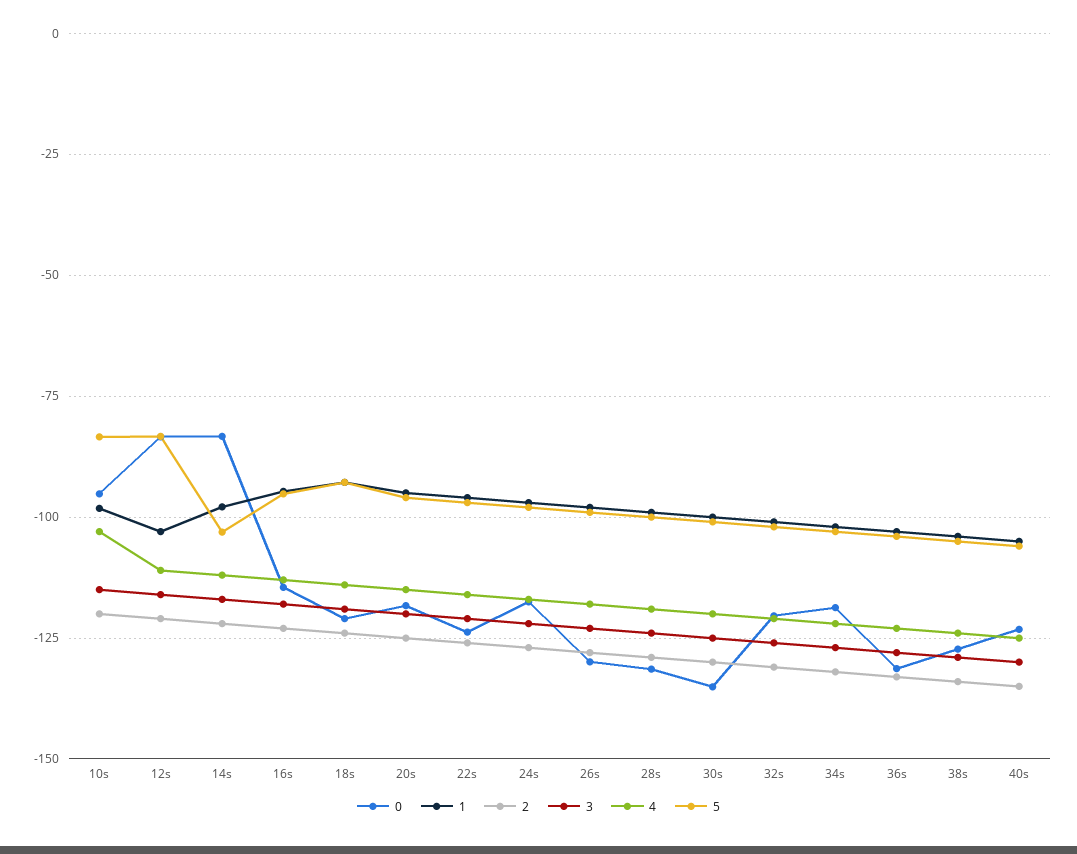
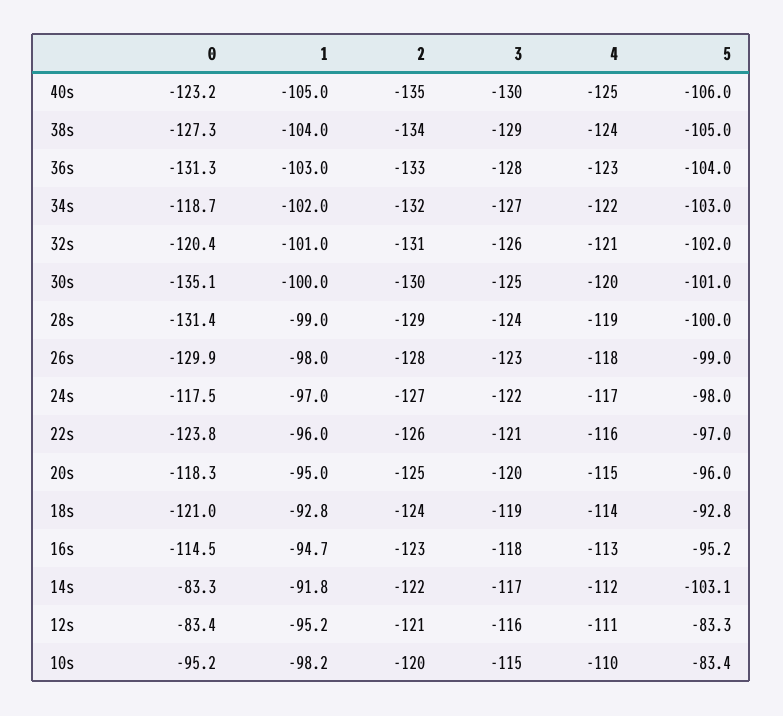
  {
    "0": {
      "10s": -95.2,
      "12s": -83.4,
      "14s": -83.3,
      "16s": -114.5,
      "18s": -121,
      "20s": -118.3,
      "22s": -123.8,
      "24s": -117.5,
      "26s": -129.9,
      "28s": -131.4,
      "30s": -135.1,
      "32s": -120.4,
      "34s": -118.7,
      "36s": -131.3,
      "38s": -127.3,
      "40s": -123.2
    },
    "1": {
      "10s": -98.2,
-     "12s": -102.5,
+     "12s": -95.2,
-     "14s": -97.5,
+     "14s": -91.8,
      "16s": -94.7,
      "18s": -92.8,
      "20s": -95,
      "22s": -96,
      "24s": -97,
      "26s": -98,
      "28s": -99,
      "30s": -100,
      "32s": -101,
      "34s": -102,
      "36s": -103,
      "38s": -104,
      "40s": -105
    },
    "2": {
      "10s": -120,
      "12s": -121,
      "14s": -122,
      "16s": -123,
      "18s": -124,
      "20s": -125,
      "22s": -126,
      "24s": -127,
      "26s": -128,
      "28s": -129,
      "30s": -130,
      "32s": -131,
      "34s": -132,
      "36s": -133,
      "38s": -134,
      "40s": -135
    },
    "3": {
      "10s": -115,
      "12s": -116,
      "14s": -117,
      "16s": -118,
      "18s": -119,
      "20s": -120,
      "22s": -121,
      "24s": -122,
      "26s": -123,
      "28s": -124,
      "30s": -125,
      "32s": -126,
      "34s": -127,
      "36s": -128,
      "38s": -129,
      "40s": -130
    },
    "4": {
-     "10s": -102.5,
+     "10s": -110,
      "12s": -111,
      "14s": -112,
      "16s": -113,
      "18s": -114,
      "20s": -115,
      "22s": -116,
      "24s": -117,
      "26s": -118,
      "28s": -119,
      "30s": -120,
      "32s": -121,
      "34s": -122,
      "36s": -123,
      "38s": -124,
      "40s": -125
    },
    "5": {
      "10s": -83.4,
      "12s": -83.3,
      "14s": -103.1,
      "16s": -95.2,
      "18s": -92.8,
      "20s": -96,
      "22s": -97,
      "24s": -98,
      "26s": -99,
      "28s": -100,
      "30s": -101,
      "32s": -102,
      "34s": -103,
      "36s": -104,
      "38s": -105,
      "40s": -106
    }
  }

